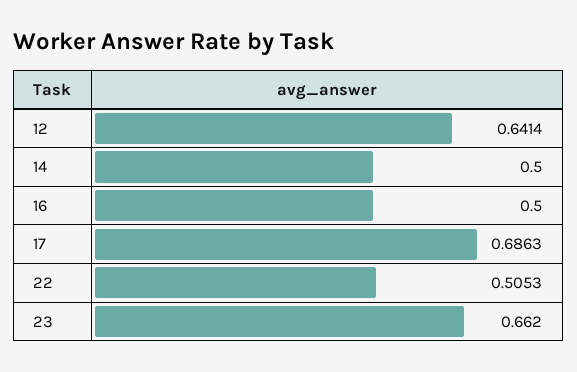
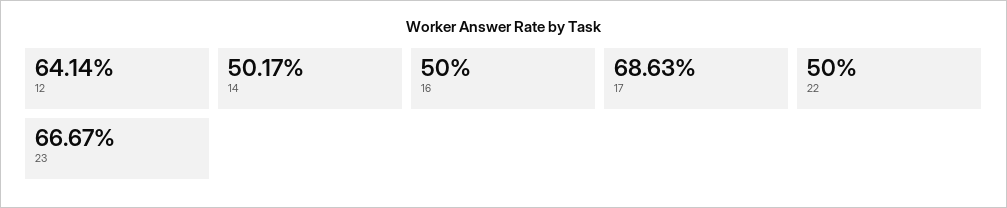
  {
    "12": 0.6414,
-   "14": 0.5,
+   "14": 0.5017,
    "16": 0.5,
    "17": 0.6863,
-   "22": 0.5053,
+   "22": 0.5,
-   "23": 0.662
+   "23": 0.6667
  }

